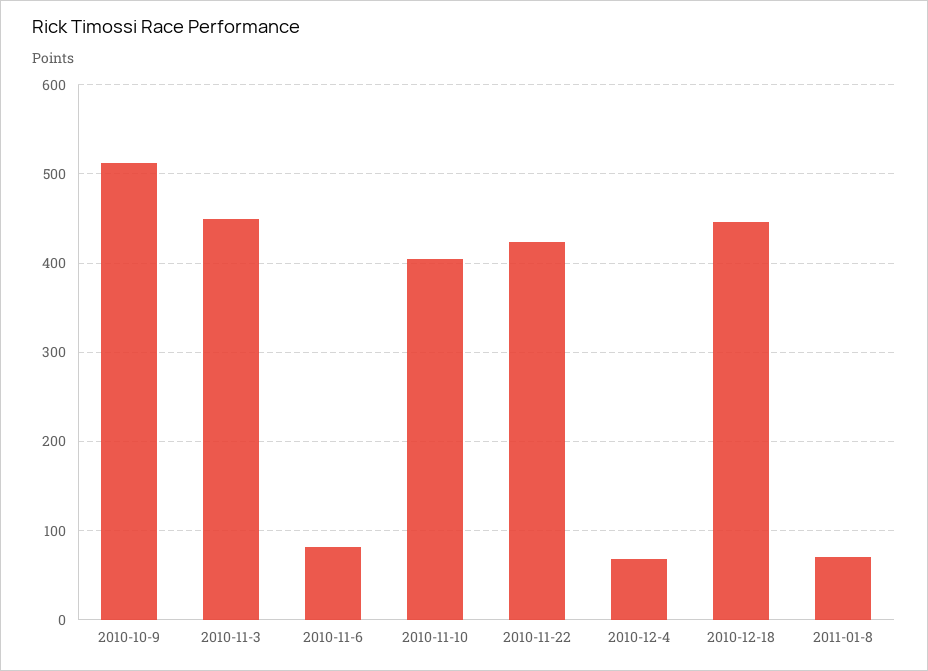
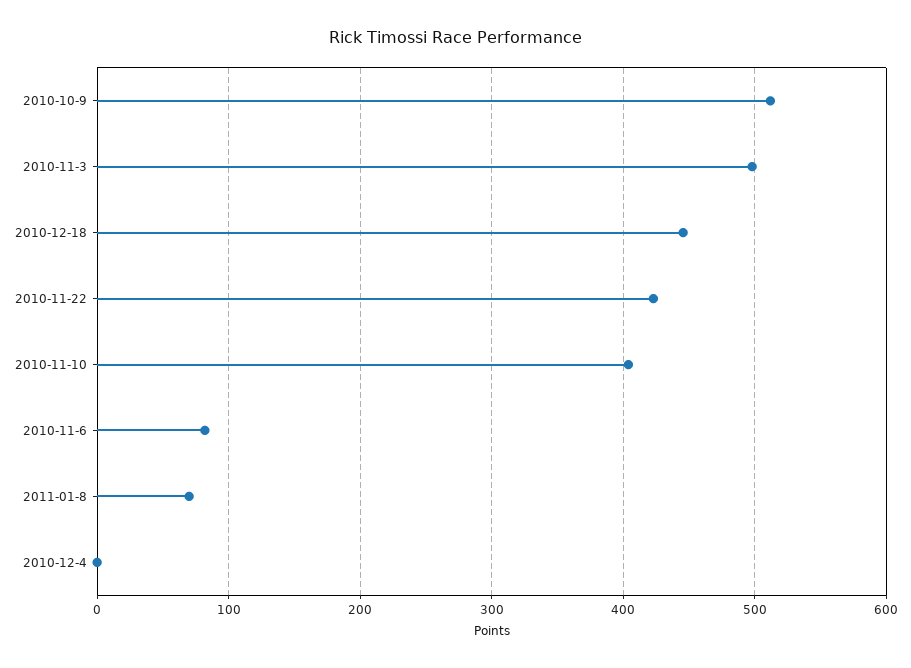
  {
    "2010-10-9": 510,
-   "2010-11-3": 450,
+   "2010-11-3": 500,
    "2010-11-6": 80,
    "2010-11-10": 400,
    "2010-11-22": 420,
-   "2010-12-4": 70,
+   "2010-12-4": 0,
    "2010-12-18": 450,
    "2011-01-8": 70
  }

